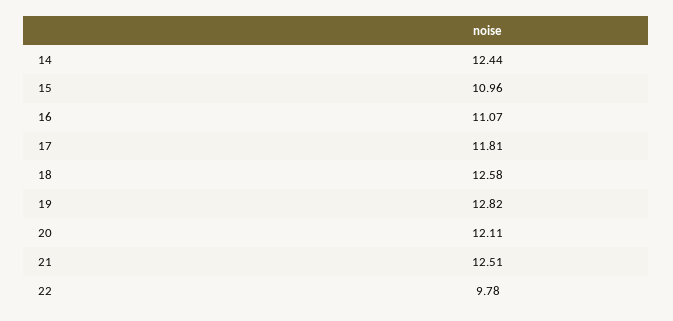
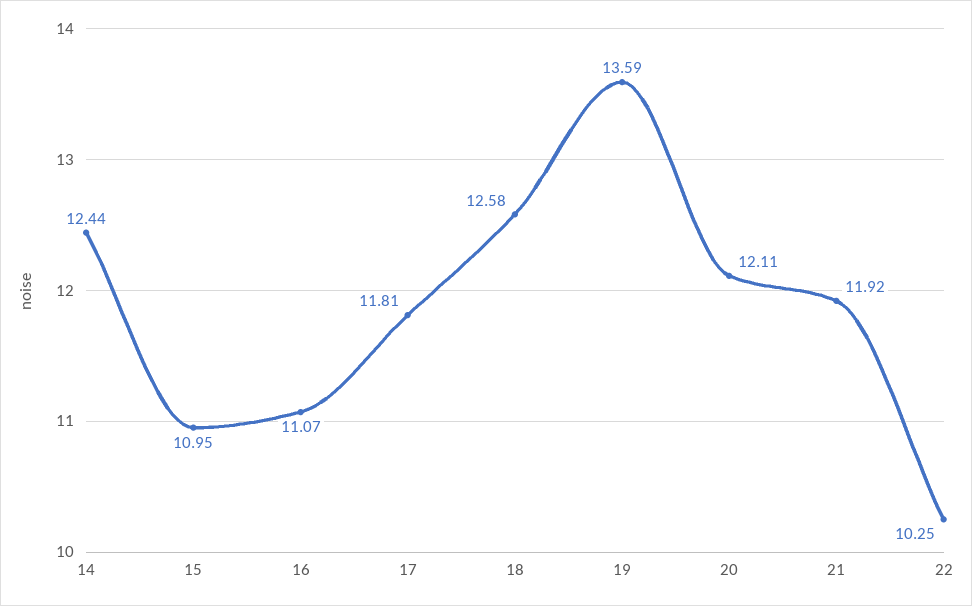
  {
    "14": 12.44,
-   "15": 10.96,
+   "15": 10.95,
    "16": 11.07,
    "17": 11.81,
    "18": 12.58,
-   "19": 12.82,
+   "19": 13.59,
    "20": 12.11,
-   "21": 12.51,
+   "21": 11.92,
-   "22": 9.78
+   "22": 10.25
  }

